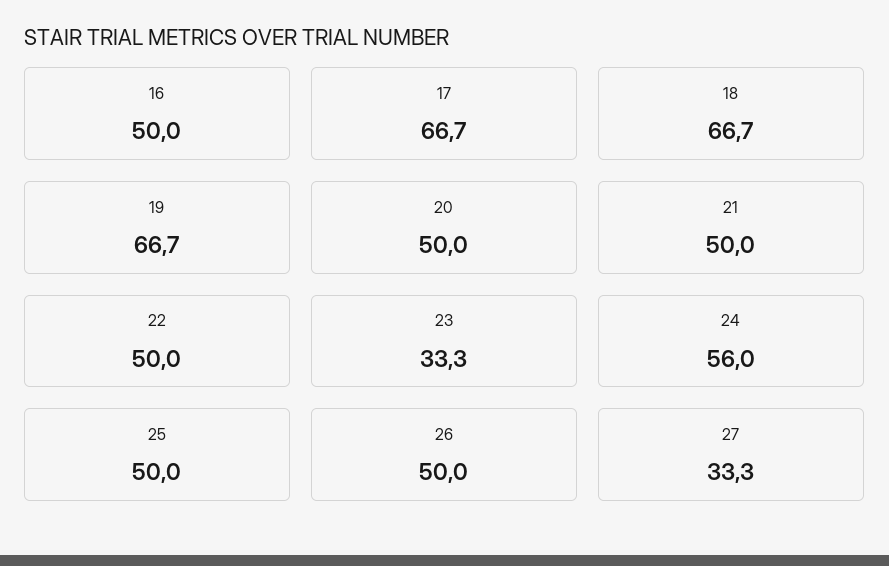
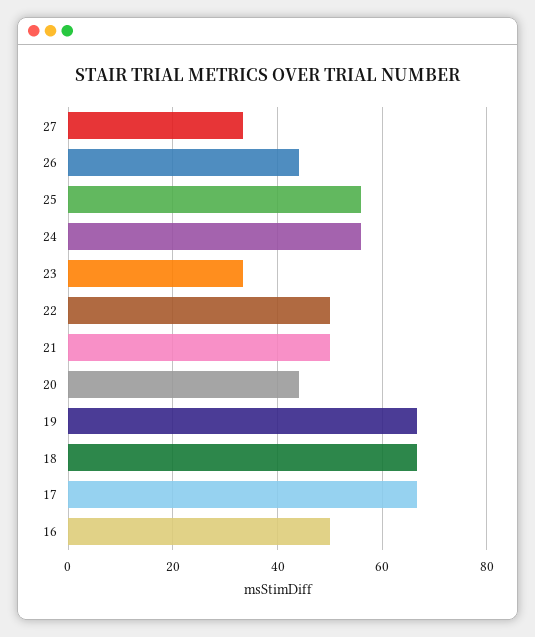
  {
    "16": 50,
    "17": 66.7,
    "18": 66.7,
    "19": 66.7,
-   "20": 50,
+   "20": 44,
    "21": 50,
    "22": 50,
    "23": 33.3,
    "24": 56,
-   "25": 50,
+   "25": 56,
-   "26": 50,
+   "26": 44,
    "27": 33.3
  }

